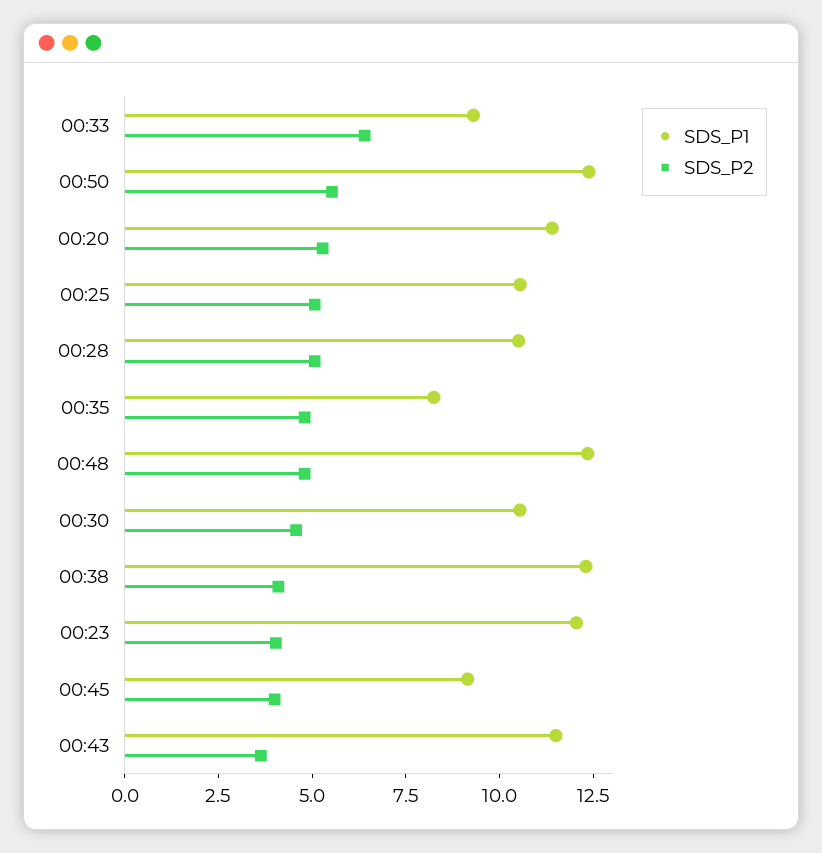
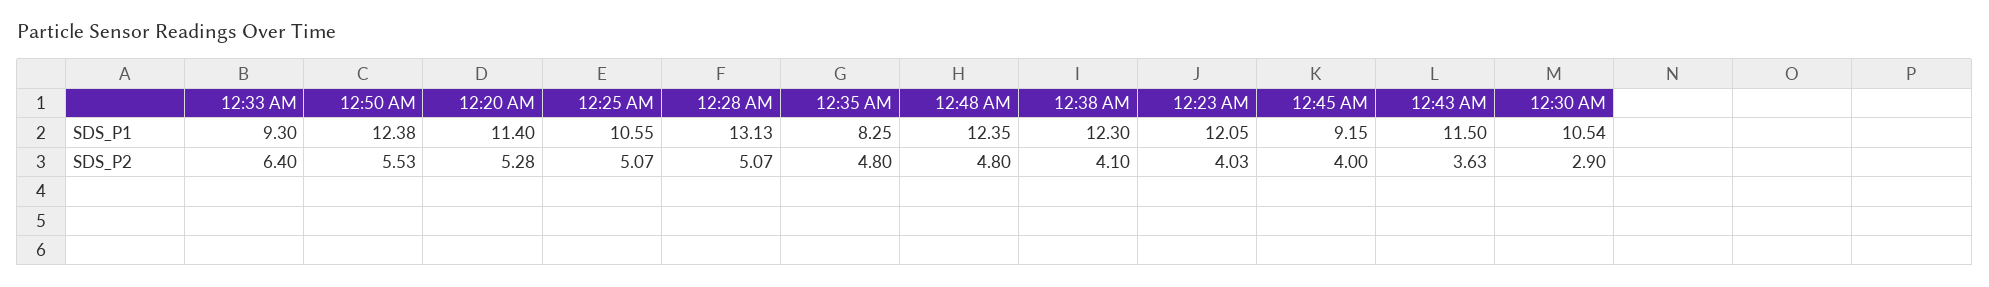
  {
    "SDS_P1": {
      "00:33": 9.3,
      "00:50": 12.38,
      "00:20": 11.4,
      "00:25": 10.55,
-     "00:28": 10.5,
+     "00:28": 13.13,
      "00:35": 8.25,
      "00:48": 12.35,
      "00:30": 10.54,
      "00:38": 12.3,
      "00:23": 12.05,
      "00:45": 9.15,
      "00:43": 11.5
    },
    "SDS_P2": {
      "00:33": 6.4,
      "00:50": 5.53,
      "00:20": 5.28,
      "00:25": 5.07,
      "00:28": 5.07,
      "00:35": 4.8,
      "00:48": 4.8,
-     "00:30": 4.5,
+     "00:30": 2.9,
      "00:38": 4.1,
      "00:23": 4.03,
      "00:45": 4,
      "00:43": 3.63
    }
  }

